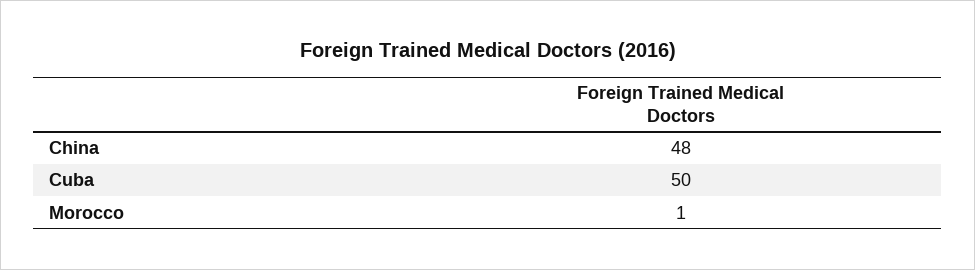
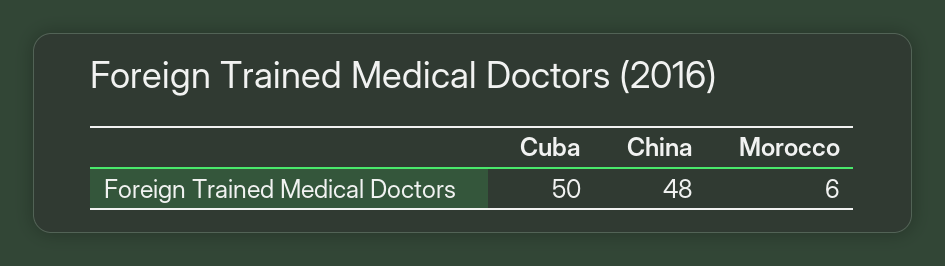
  {
    "China": 48,
    "Cuba": 50,
-   "Morocco": 1
+   "Morocco": 6
  }

